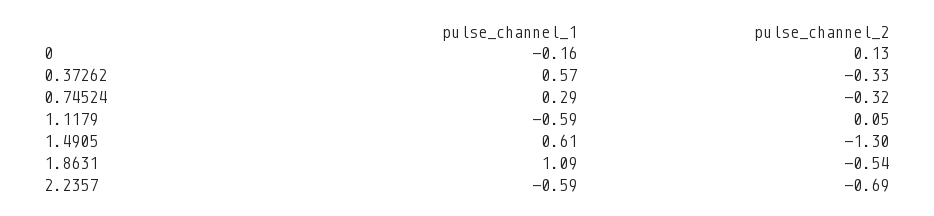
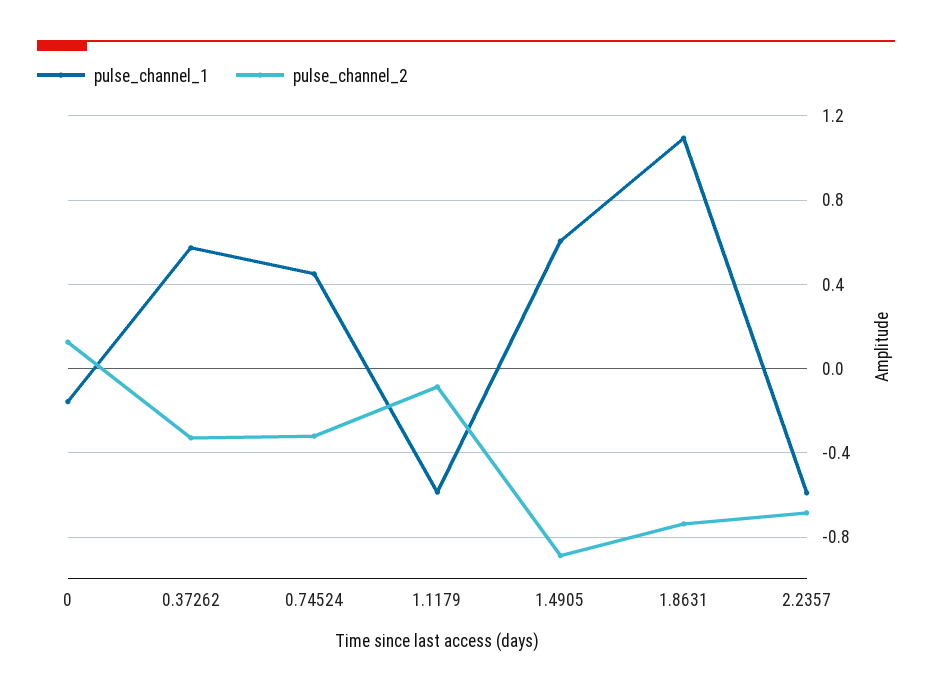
  {
    "pulse_channel_1": {
      "0": -0.16,
      "0.37262": 0.57,
-     "0.74524": 0.29,
+     "0.74524": 0.45,
      "1.1179": -0.59,
      "1.4905": 0.61,
      "1.8631": 1.09,
      "2.2357": -0.59
    },
    "pulse_channel_2": {
      "0": 0.13,
      "0.37262": -0.33,
      "0.74524": -0.32,
-     "1.1179": 0.05,
+     "1.1179": -0.1,
-     "1.4905": -1.3,
+     "1.4905": -0.9,
-     "1.8631": -0.54,
+     "1.8631": -0.75,
      "2.2357": -0.69
    }
  }

